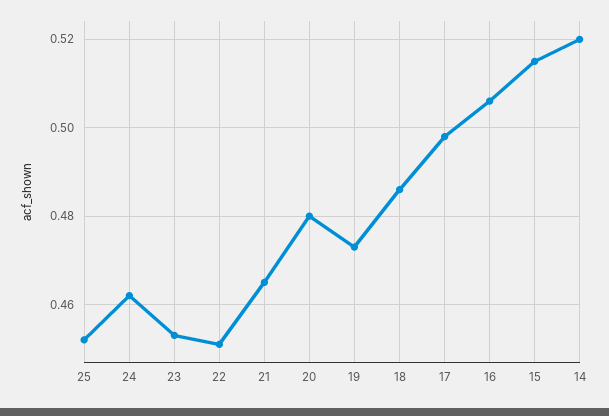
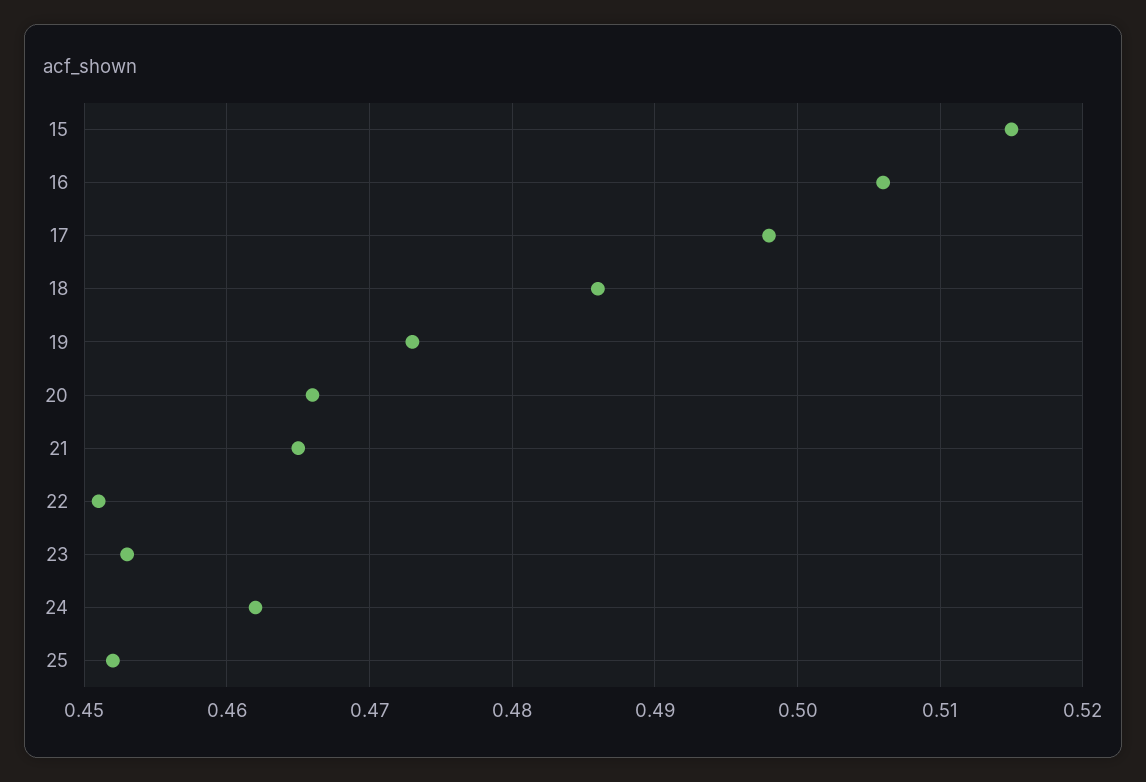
  {
    "25": 0.452,
    "24": 0.462,
    "23": 0.453,
    "22": 0.451,
    "21": 0.465,
-   "20": 0.48,
+   "20": 0.466,
    "19": 0.473,
    "18": 0.486,
    "17": 0.498,
    "16": 0.506,
-   "15": 0.515,
+   "15": 0.515
-   "14": 0.52
  }

